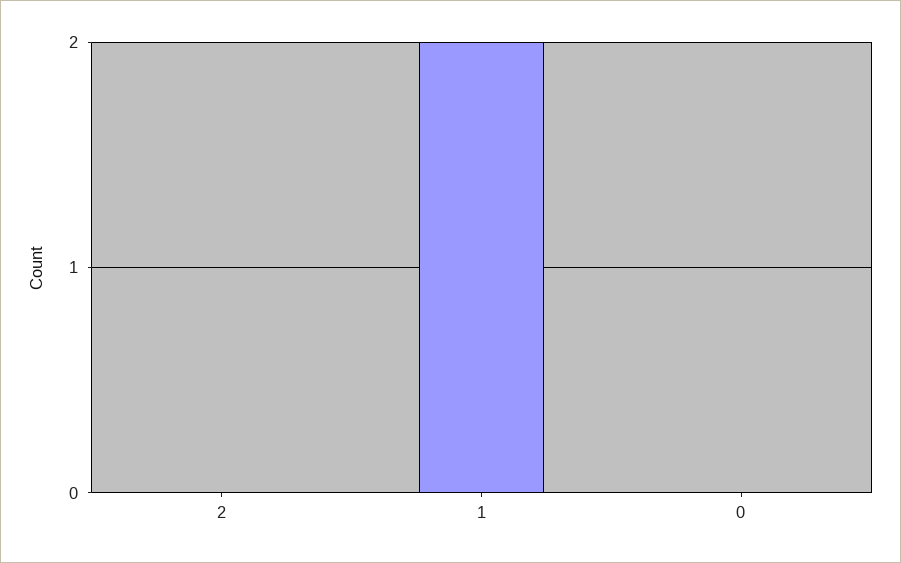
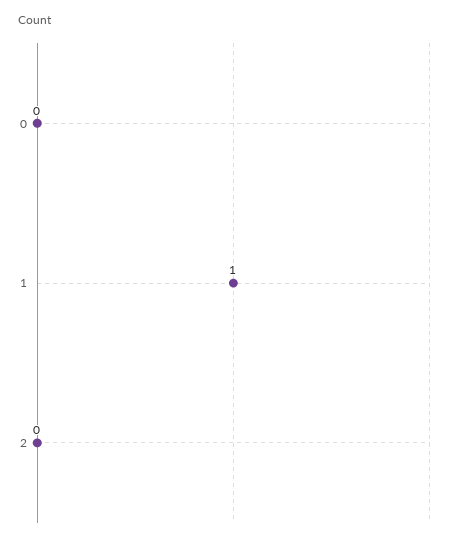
  {
    "2": 0,
-   "1": 2,
+   "1": 1,
    "0": 0
  }

